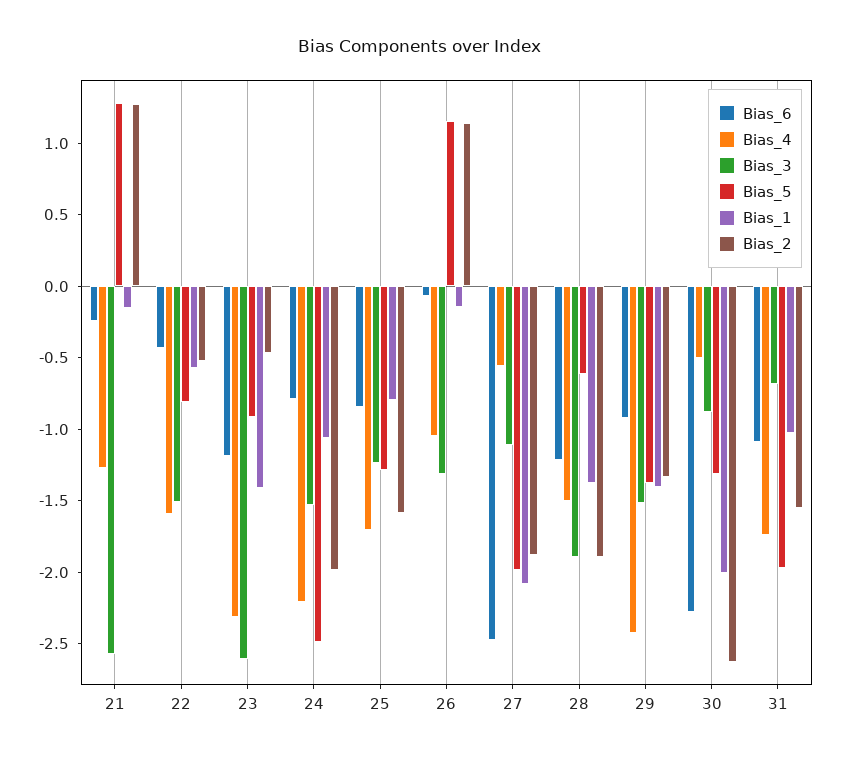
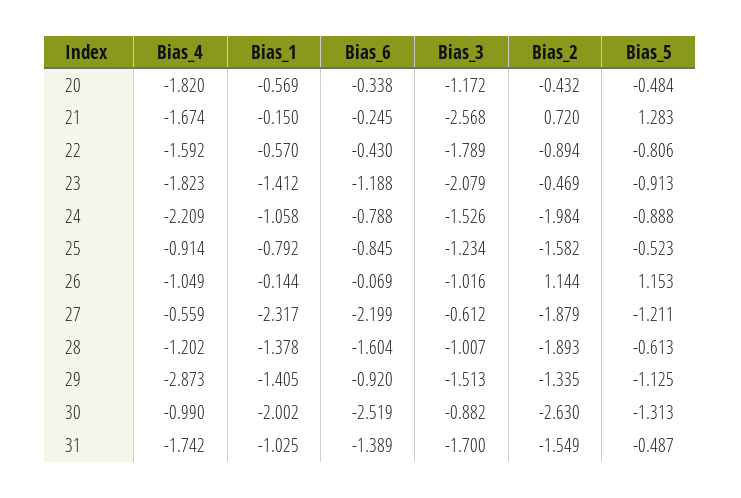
  {
    "Bias_6": {
      "21": -0.245,
      "22": -0.43,
      "23": -1.188,
      "24": -0.788,
      "25": -0.845,
      "26": -0.069,
-     "27": -2.5,
+     "27": -2.199,
-     "28": -1.2,
+     "28": -1.604,
      "29": -0.92,
-     "30": -2.3,
+     "30": -2.519,
-     "31": -1.1
+     "31": -1.389,
+     "20": -0.338
    },
    "Bias_4": {
-     "21": -1.3,
+     "21": -1.674,
      "22": -1.592,
-     "23": -2.3,
+     "23": -1.823,
      "24": -2.209,
-     "25": -1.7,
+     "25": -0.914,
      "26": -1.049,
      "27": -0.559,
-     "28": -1.5,
+     "28": -1.202,
-     "29": -2.4,
+     "29": -2.873,
-     "30": -0.5,
+     "30": -0.99,
-     "31": -1.742
+     "31": -1.742,
+     "20": -1.82
    },
    "Bias_3": {
      "21": -2.568,
-     "22": -1.5,
+     "22": -1.789,
-     "23": -2.6,
+     "23": -2.079,
      "24": -1.526,
      "25": -1.234,
-     "26": -1.3,
+     "26": -1.016,
-     "27": -1.1,
+     "27": -0.612,
-     "28": -1.9,
+     "28": -1.007,
      "29": -1.513,
      "30": -0.882,
-     "31": -0.7
+     "31": -1.7,
+     "20": -1.172
    },
    "Bias_5": {
      "21": 1.283,
      "22": -0.806,
      "23": -0.913,
-     "24": -2.5,
+     "24": -0.888,
-     "25": -1.3,
+     "25": -0.523,
      "26": 1.153,
-     "27": -2,
+     "27": -1.211,
      "28": -0.613,
-     "29": -1.4,
+     "29": -1.125,
      "30": -1.313,
-     "31": -2
+     "31": -0.487,
+     "20": -0.484
    },
    "Bias_1": {
      "21": -0.15,
      "22": -0.57,
      "23": -1.412,
      "24": -1.058,
      "25": -0.792,
      "26": -0.144,
-     "27": -2.1,
+     "27": -2.317,
      "28": -1.378,
      "29": -1.405,
      "30": -2.002,
-     "31": -1.025
+     "31": -1.025,
+     "20": -0.569
    },
    "Bias_2": {
-     "21": 1.3,
+     "21": 0.72,
-     "22": -0.5,
+     "22": -0.894,
      "23": -0.469,
      "24": -1.984,
      "25": -1.582,
      "26": 1.144,
      "27": -1.879,
      "28": -1.893,
      "29": -1.335,
      "30": -2.63,
-     "31": -1.549
+     "31": -1.549,
+     "20": -0.432
    }
  }

